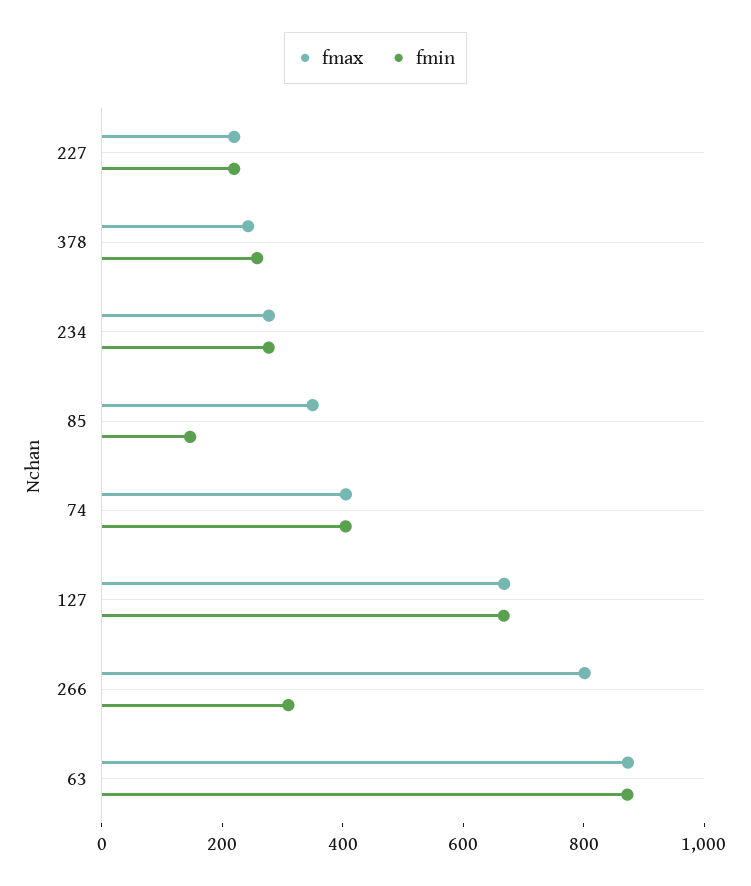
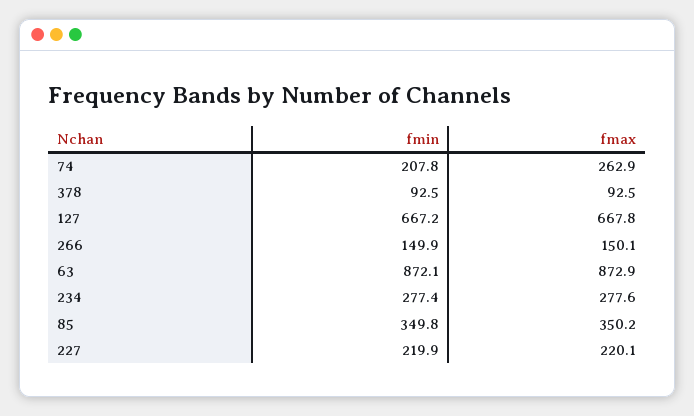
  {
    "fmax": {
      "227": 220.1,
-     "378": 250,
+     "378": 92.5,
      "234": 277.6,
      "85": 350.2,
-     "74": 400,
+     "74": 262.9,
      "127": 667.8,
-     "266": 800,
+     "266": 150.1,
      "63": 872.9
    },
    "fmin": {
      "227": 219.9,
-     "378": 250,
+     "378": 92.5,
      "234": 277.4,
-     "85": 150,
+     "85": 349.8,
-     "74": 400,
+     "74": 207.8,
      "127": 667.2,
-     "266": 300,
+     "266": 149.9,
      "63": 872.1
    }
  }

